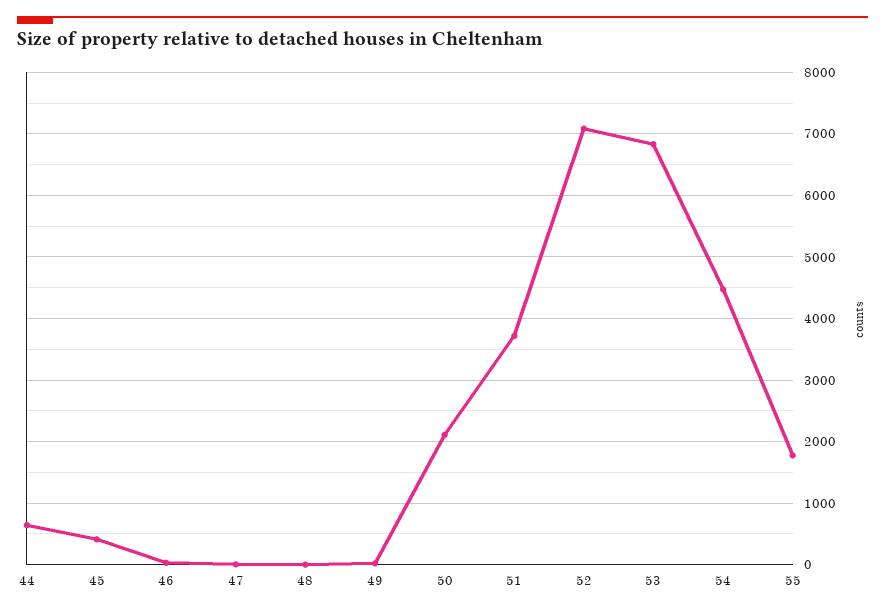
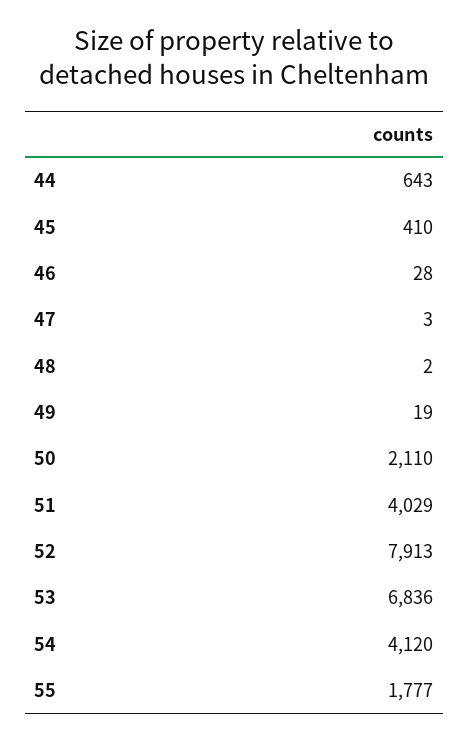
  {
    "44": 643,
    "45": 410,
    "46": 28,
    "47": 3,
    "48": 2,
    "49": 19,
    "50": 2110,
-   "51": 3700,
+   "51": 4029,
-   "52": 7100,
+   "52": 7913,
    "53": 6836,
-   "54": 4500,
+   "54": 4120,
    "55": 1777
  }

